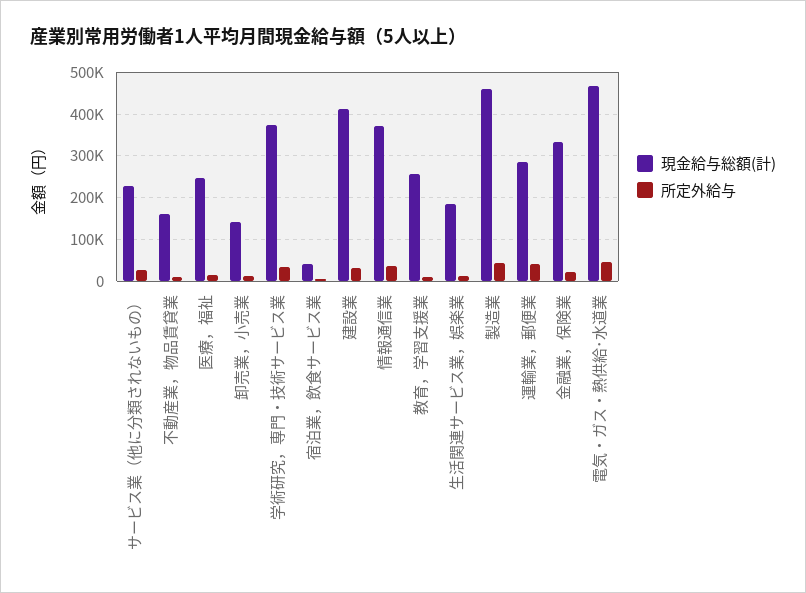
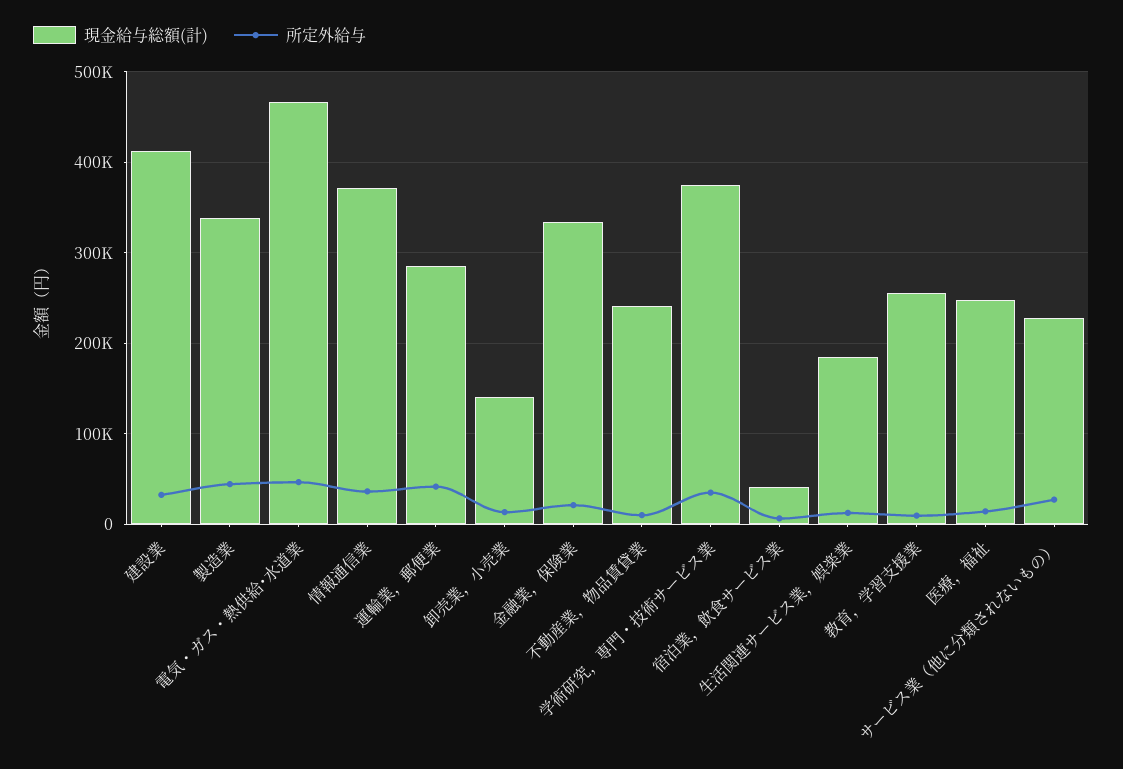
  {
    "現金給与総額(計)": {
      "サービス業（他に分類されないもの）": 230000,
-     "不動産業，物品賃貸業": 160000,
+     "不動産業，物品賃貸業": 240000,
      "医療，福祉": 250000,
      "卸売業，小売業": 140000,
      "学術研究，専門・技術サービス業": 380000,
      "宿泊業，飲食サービス業": 40000,
      "建設業": 410000,
      "情報通信業": 370000,
      "教育，学習支援業": 260000,
      "生活関連サービス業，娯楽業": 180000,
-     "製造業": 460000,
+     "製造業": 340000,
      "運輸業，郵便業": 290000,
      "金融業，保険業": 330000,
      "電気・ガス・熱供給･水道業": 470000
    },
    "所定外給与": {
      "サービス業（他に分類されないもの）": 30000,
      "不動産業，物品賃貸業": 10000,
      "医療，福祉": 10000,
      "卸売業，小売業": 10000,
      "学術研究，専門・技術サービス業": 40000,
      "宿泊業，飲食サービス業": 10000,
      "建設業": 30000,
      "情報通信業": 40000,
      "教育，学習支援業": 10000,
      "生活関連サービス業，娯楽業": 10000,
      "製造業": 40000,
      "運輸業，郵便業": 40000,
      "金融業，保険業": 20000,
      "電気・ガス・熱供給･水道業": 50000
    }
  }

